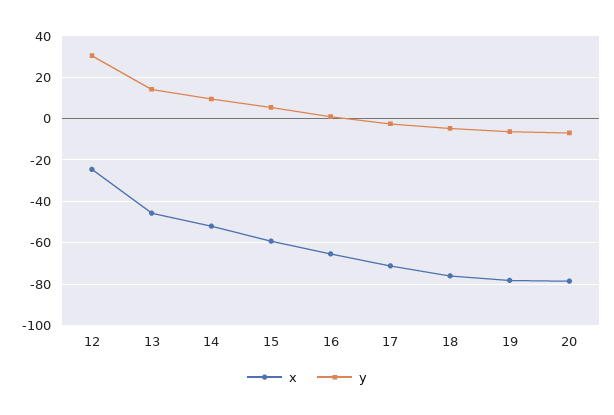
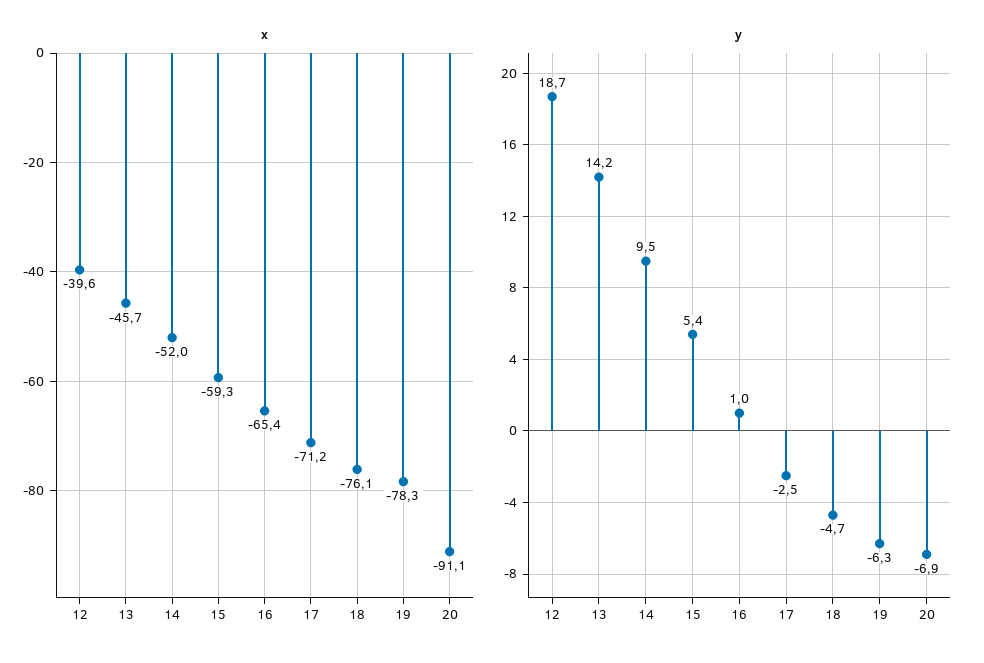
  {
    "x": {
-     "12": -25,
+     "12": -39.6,
      "13": -45.7,
      "14": -52,
      "15": -59.3,
      "16": -65.4,
      "17": -71.2,
      "18": -76.1,
      "19": -78.3,
-     "20": -80
+     "20": -91.1
    },
    "y": {
-     "12": 30,
+     "12": 18.7,
      "13": 14.2,
      "14": 9.5,
      "15": 5.4,
      "16": 1,
      "17": -2.5,
      "18": -4.7,
      "19": -6.3,
      "20": -6.9
    }
  }

